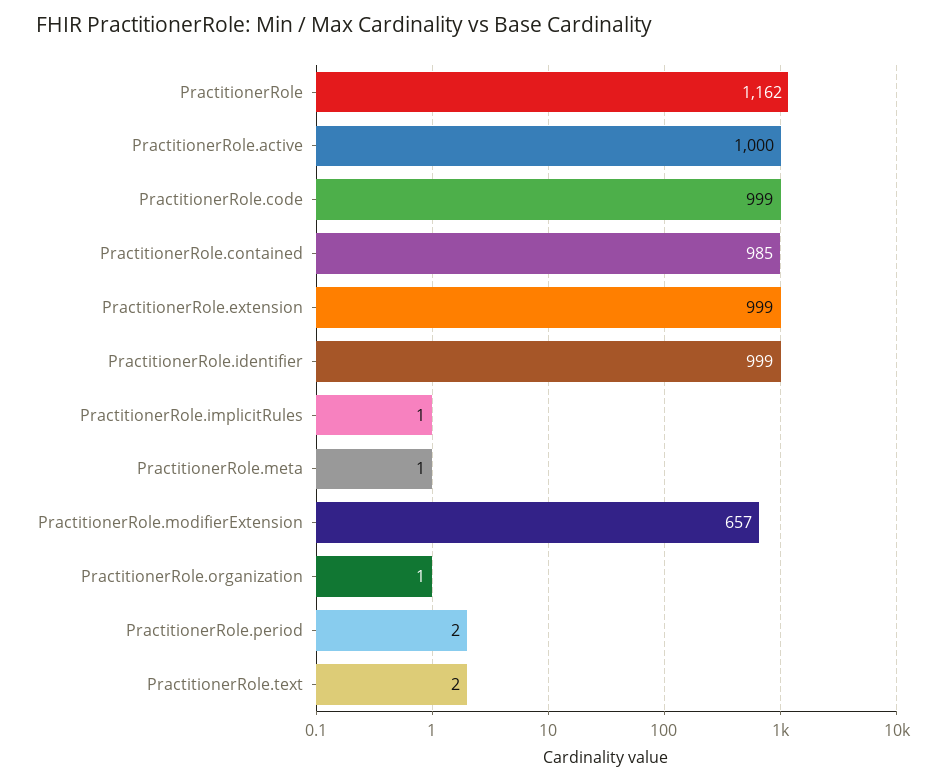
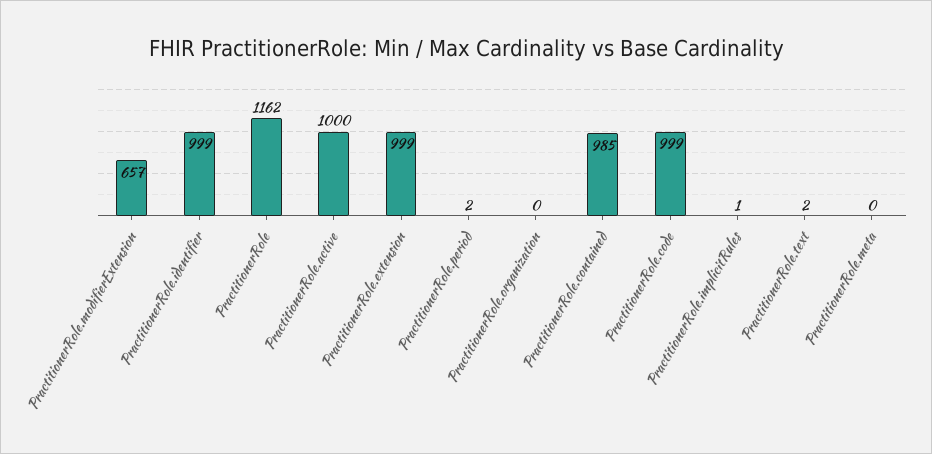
  {
    "PractitionerRole": 1162,
    "PractitionerRole.active": 1000,
    "PractitionerRole.code": 999,
    "PractitionerRole.contained": 985,
    "PractitionerRole.extension": 999,
    "PractitionerRole.identifier": 999,
    "PractitionerRole.implicitRules": 1,
-   "PractitionerRole.meta": 1,
+   "PractitionerRole.meta": 0,
    "PractitionerRole.modifierExtension": 657,
-   "PractitionerRole.organization": 1,
+   "PractitionerRole.organization": 0,
    "PractitionerRole.period": 2,
    "PractitionerRole.text": 2
  }

